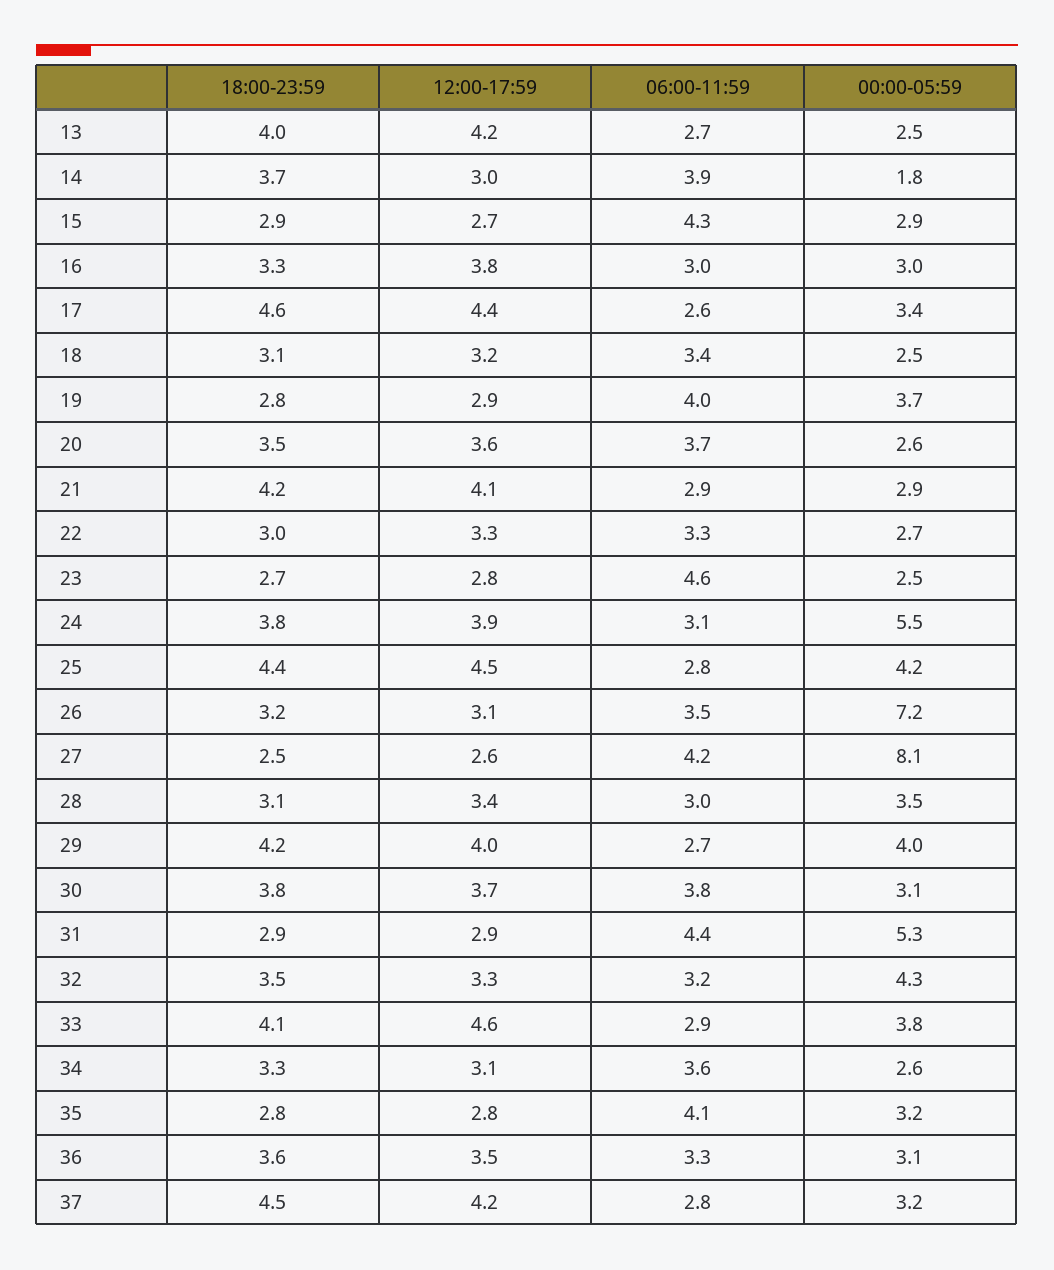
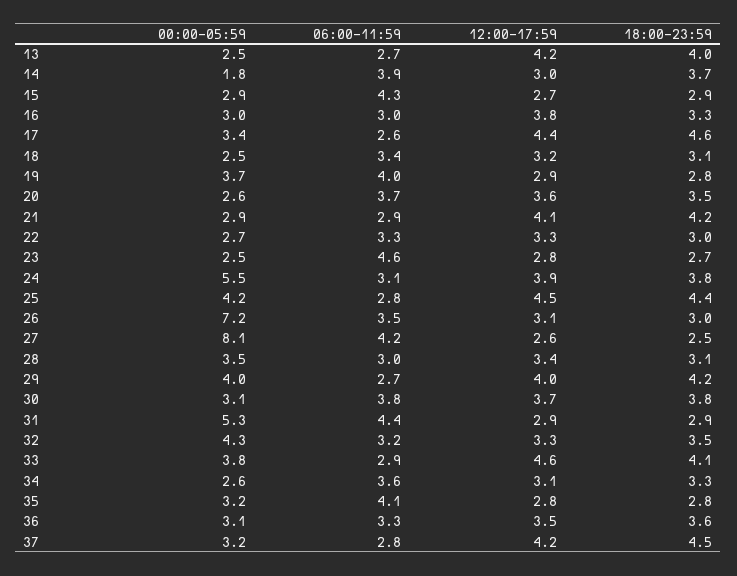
  {
    "18:00-23:59": {
      "13": 4,
      "14": 3.7,
      "15": 2.9,
      "16": 3.3,
      "17": 4.6,
      "18": 3.1,
      "19": 2.8,
      "20": 3.5,
      "21": 4.2,
      "22": 3,
      "23": 2.7,
      "24": 3.8,
      "25": 4.4,
-     "26": 3.2,
+     "26": 3,
      "27": 2.5,
      "28": 3.1,
      "29": 4.2,
      "30": 3.8,
      "31": 2.9,
      "32": 3.5,
      "33": 4.1,
      "34": 3.3,
      "35": 2.8,
      "36": 3.6,
      "37": 4.5
    },
    "12:00-17:59": {
      "13": 4.2,
      "14": 3,
      "15": 2.7,
      "16": 3.8,
      "17": 4.4,
      "18": 3.2,
      "19": 2.9,
      "20": 3.6,
      "21": 4.1,
      "22": 3.3,
      "23": 2.8,
      "24": 3.9,
      "25": 4.5,
      "26": 3.1,
      "27": 2.6,
      "28": 3.4,
      "29": 4,
      "30": 3.7,
      "31": 2.9,
      "32": 3.3,
      "33": 4.6,
      "34": 3.1,
      "35": 2.8,
      "36": 3.5,
      "37": 4.2
    },
    "06:00-11:59": {
      "13": 2.7,
      "14": 3.9,
      "15": 4.3,
      "16": 3,
      "17": 2.6,
      "18": 3.4,
      "19": 4,
      "20": 3.7,
      "21": 2.9,
      "22": 3.3,
      "23": 4.6,
      "24": 3.1,
      "25": 2.8,
      "26": 3.5,
      "27": 4.2,
      "28": 3,
      "29": 2.7,
      "30": 3.8,
      "31": 4.4,
      "32": 3.2,
      "33": 2.9,
      "34": 3.6,
      "35": 4.1,
      "36": 3.3,
      "37": 2.8
    },
    "00:00-05:59": {
      "13": 2.5,
      "14": 1.8,
      "15": 2.9,
      "16": 3,
      "17": 3.4,
      "18": 2.5,
      "19": 3.7,
      "20": 2.6,
      "21": 2.9,
      "22": 2.7,
      "23": 2.5,
      "24": 5.5,
      "25": 4.2,
      "26": 7.2,
      "27": 8.1,
      "28": 3.5,
      "29": 4,
      "30": 3.1,
      "31": 5.3,
      "32": 4.3,
      "33": 3.8,
      "34": 2.6,
      "35": 3.2,
      "36": 3.1,
      "37": 3.2
    }
  }

